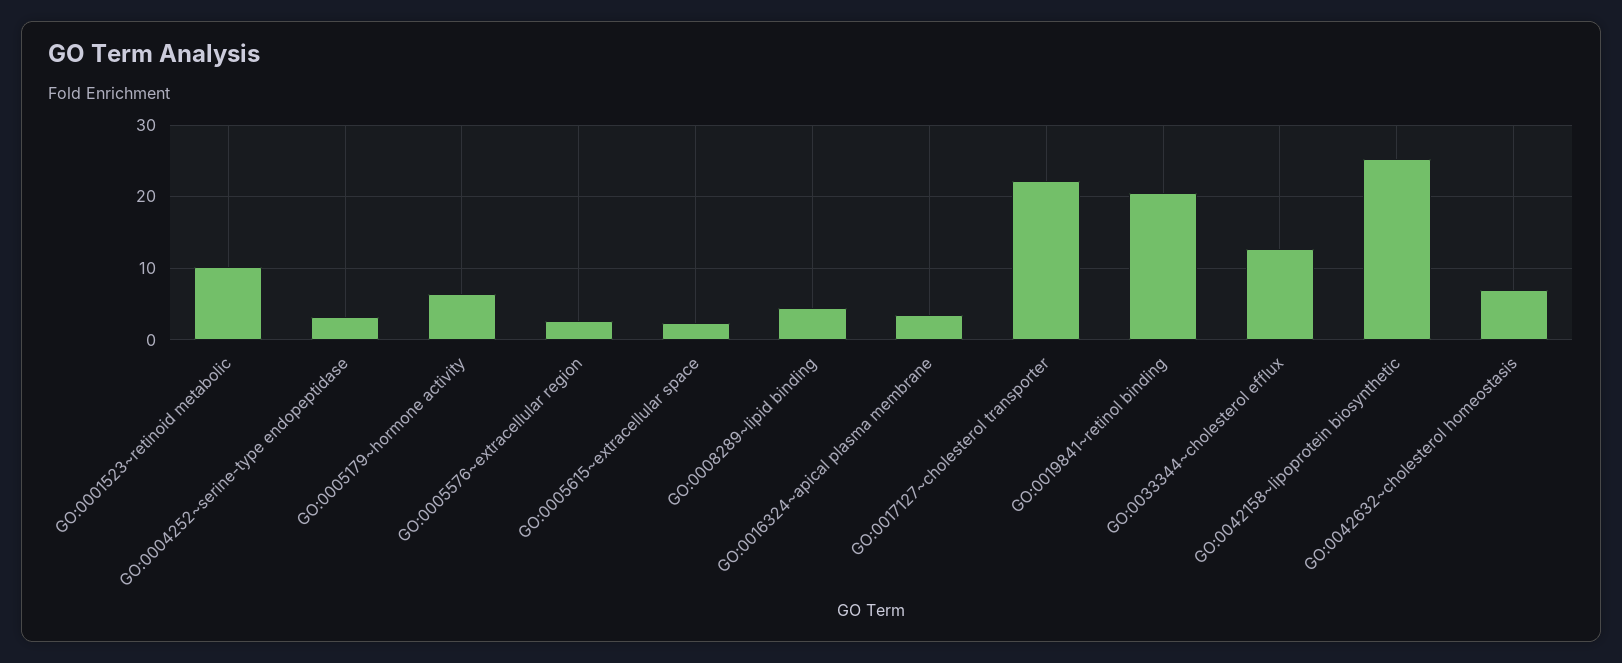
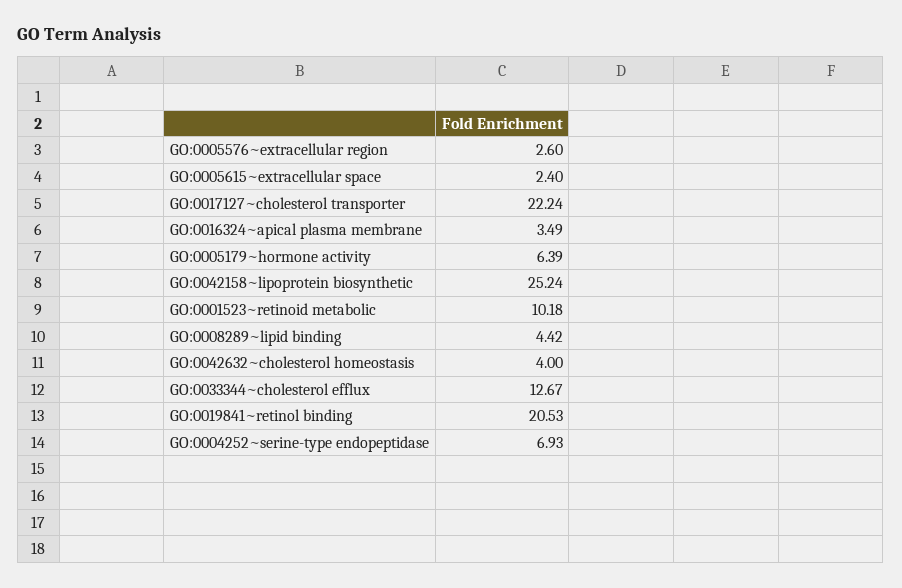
  {
    "GO:0001523~retinoid metabolic": 10.18,
-   "GO:0004252~serine-type endopeptidase": 3,
+   "GO:0004252~serine-type endopeptidase": 6.93,
    "GO:0005179~hormone activity": 6.39,
    "GO:0005576~extracellular region": 2.6,
    "GO:0005615~extracellular space": 2.4,
    "GO:0008289~lipid binding": 4.42,
    "GO:0016324~apical plasma membrane": 3.49,
    "GO:0017127~cholesterol transporter": 22.24,
    "GO:0019841~retinol binding": 20.53,
    "GO:0033344~cholesterol efflux": 12.67,
    "GO:0042158~lipoprotein biosynthetic": 25.24,
-   "GO:0042632~cholesterol homeostasis": 7
+   "GO:0042632~cholesterol homeostasis": 4
  }

